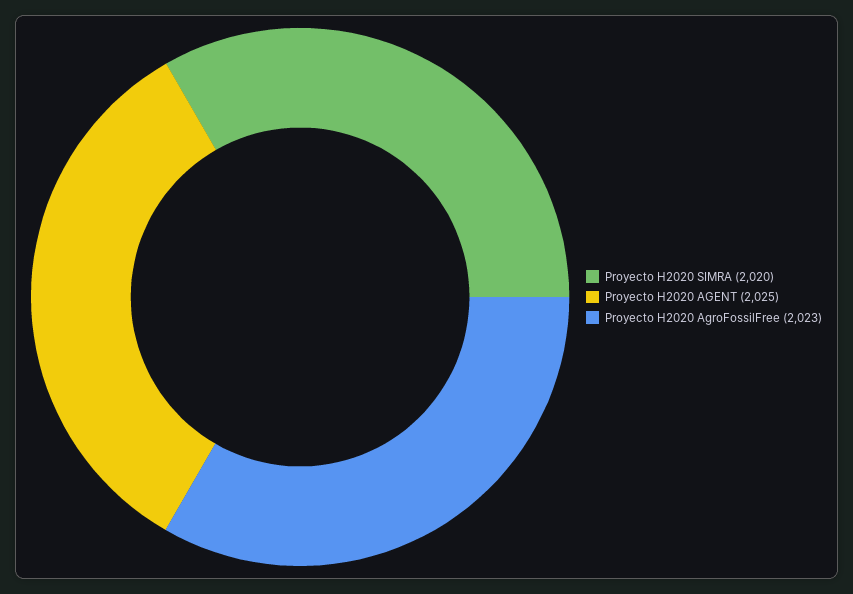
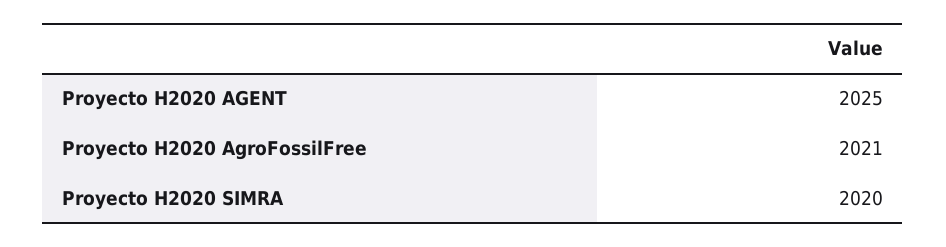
  {
    "Proyecto H2020 SIMRA": 2020,
    "Proyecto H2020 AGENT": 2025,
-   "Proyecto H2020 AgroFossilFree": 2023
+   "Proyecto H2020 AgroFossilFree": 2021
  }

